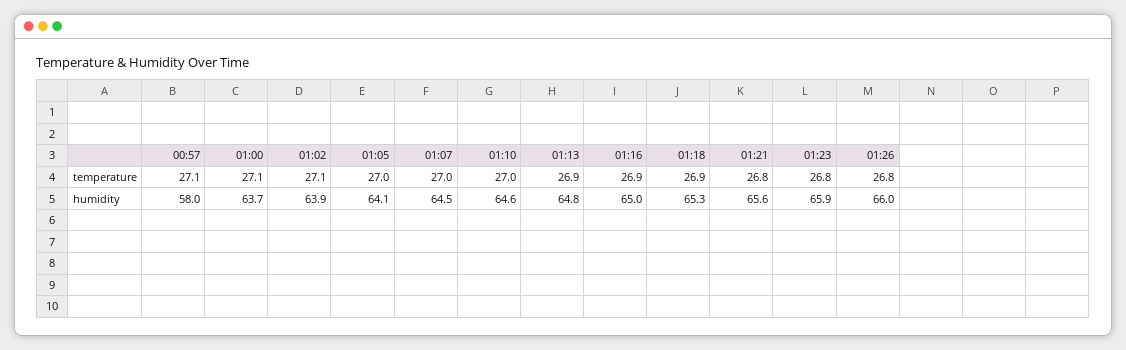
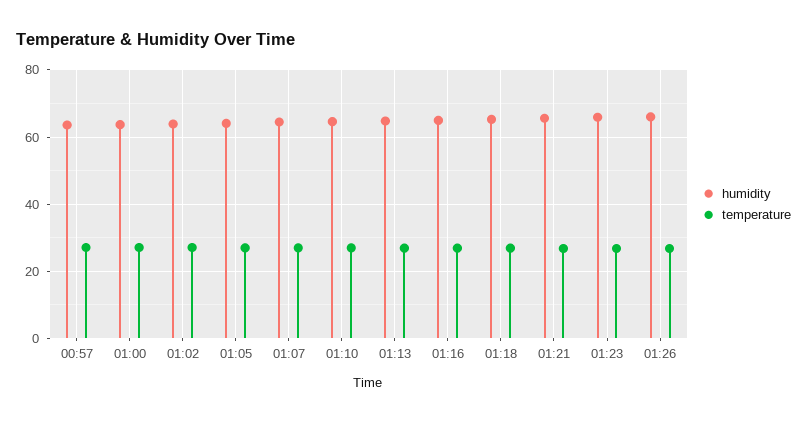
  {
    "temperature": {
      "00:57": 27.1,
      "01:00": 27.1,
      "01:02": 27.1,
      "01:05": 27,
      "01:07": 27,
      "01:10": 27,
      "01:13": 26.9,
      "01:16": 26.9,
      "01:18": 26.9,
      "01:21": 26.8,
      "01:23": 26.8,
      "01:26": 26.8
    },
    "humidity": {
-     "00:57": 58,
+     "00:57": 64,
      "01:00": 63.7,
      "01:02": 63.9,
      "01:05": 64.1,
      "01:07": 64.5,
      "01:10": 64.6,
      "01:13": 64.8,
      "01:16": 65,
      "01:18": 65.3,
      "01:21": 65.6,
      "01:23": 65.9,
      "01:26": 66
    }
  }

